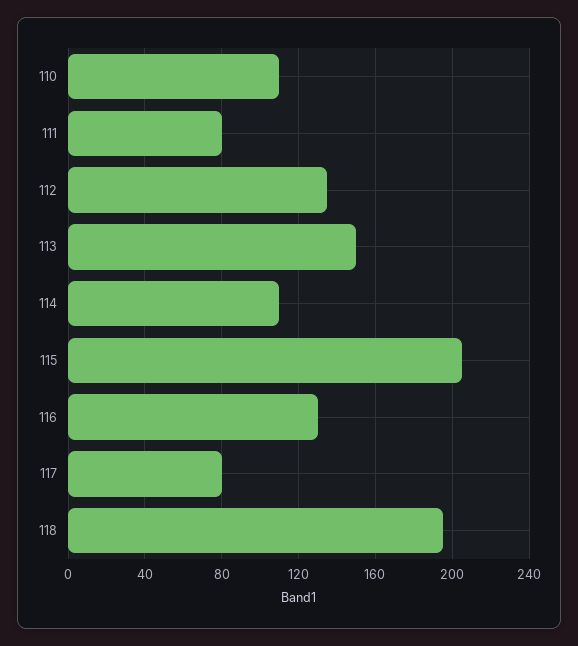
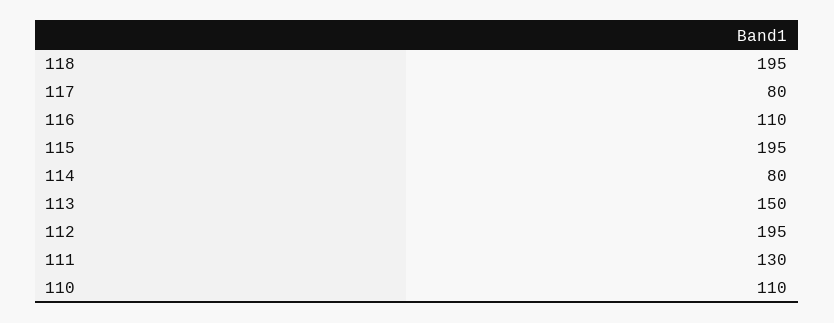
  {
    "110": 110,
-   "111": 80,
+   "111": 130,
-   "112": 135,
+   "112": 195,
    "113": 150,
-   "114": 110,
+   "114": 80,
-   "115": 205,
+   "115": 195,
-   "116": 130,
+   "116": 110,
    "117": 80,
    "118": 195
  }

